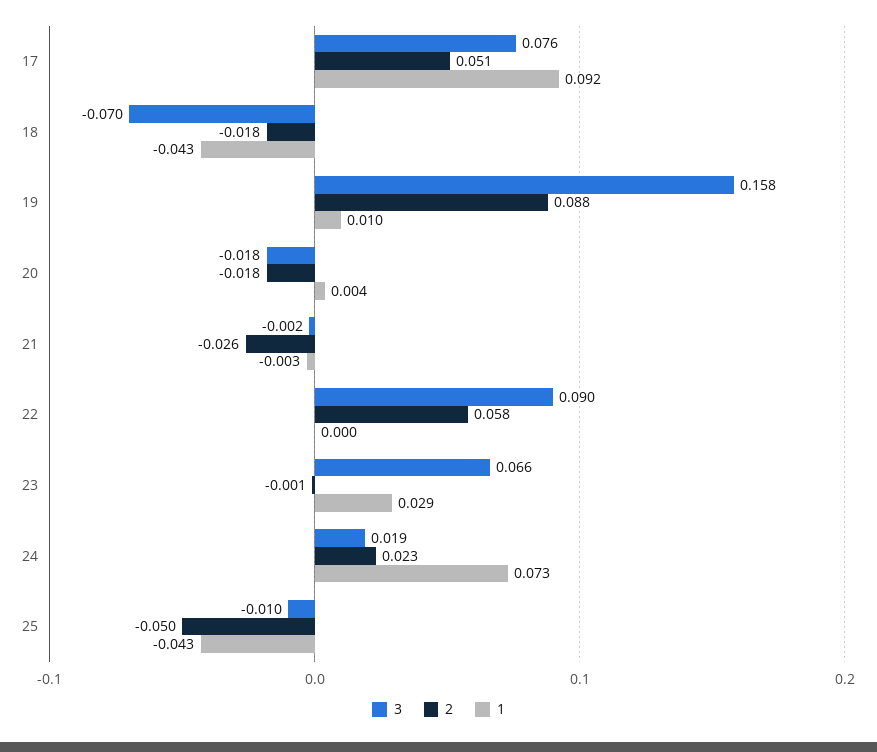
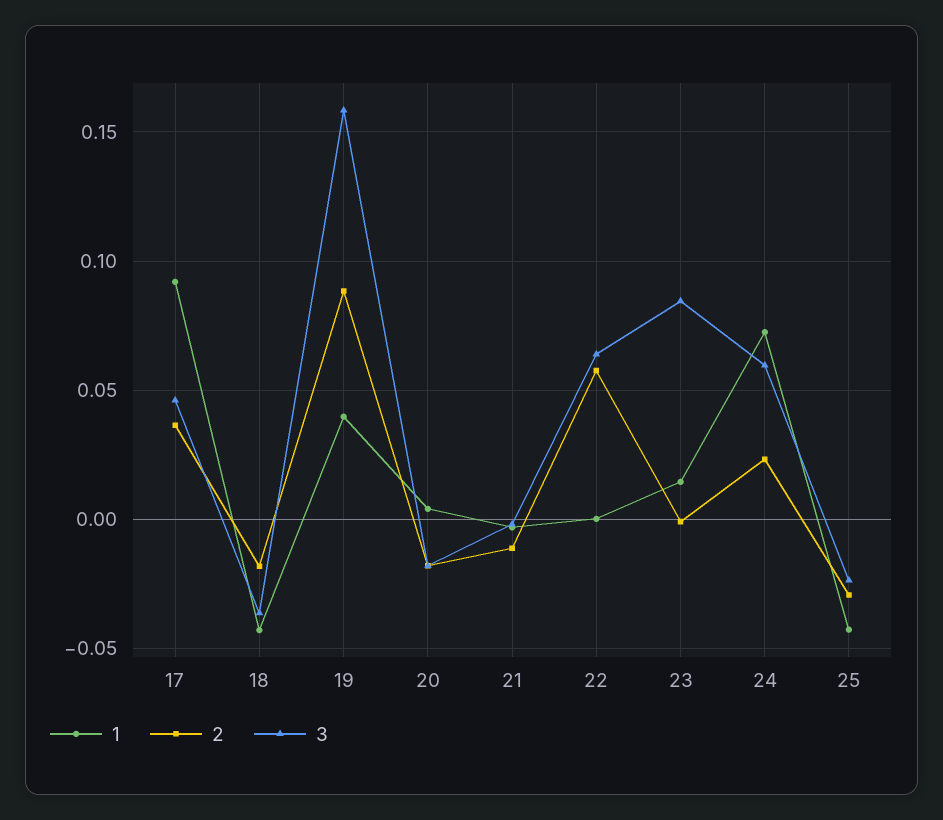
  {
    "3": {
-     "17": 0.076,
+     "17": 0.045,
-     "18": -0.07,
+     "18": -0.035,
      "19": 0.158,
      "20": -0.018,
      "21": -0.002,
-     "22": 0.09,
+     "22": 0.065,
-     "23": 0.066,
+     "23": 0.085,
-     "24": 0.019,
+     "24": 0.06,
-     "25": -0.01
+     "25": -0.025
    },
    "2": {
-     "17": 0.051,
+     "17": 0.035,
      "18": -0.018,
      "19": 0.088,
      "20": -0.018,
-     "21": -0.026,
+     "21": -0.01,
      "22": 0.058,
      "23": -0.001,
      "24": 0.023,
-     "25": -0.05
+     "25": -0.03
    },
    "1": {
      "17": 0.092,
      "18": -0.043,
-     "19": 0.01,
+     "19": 0.04,
      "20": 0.004,
      "21": -0.003,
      "22": 0,
-     "23": 0.029,
+     "23": 0.015,
      "24": 0.073,
      "25": -0.043
    }
  }

